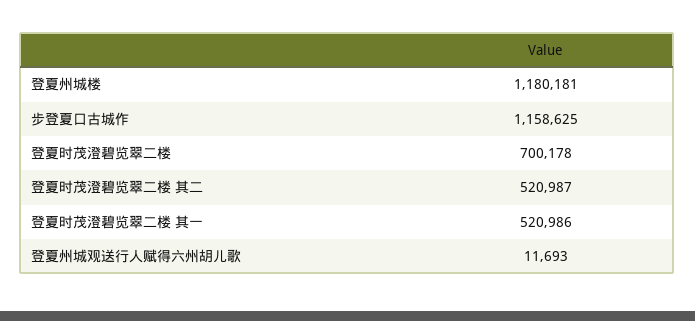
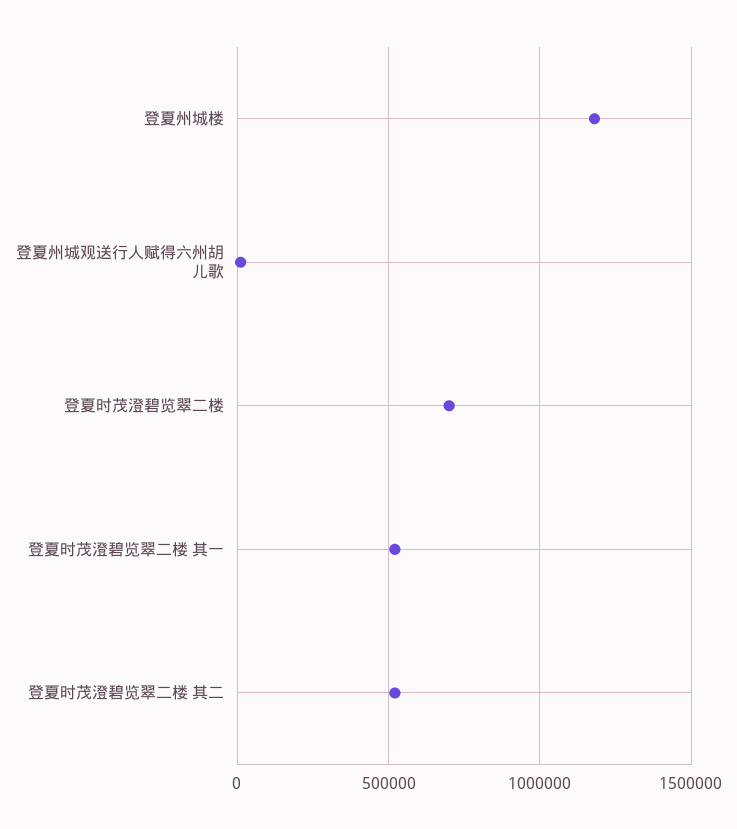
  {
    "登夏州城楼": 1180181,
-   "步登夏口古城作": 1158625,
    "登夏时茂澄碧览翠二楼": 700178,
    "登夏时茂澄碧览翠二楼 其二": 520987,
    "登夏时茂澄碧览翠二楼 其一": 520986,
    "登夏州城观送行人赋得六州胡儿歌": 11693
  }

